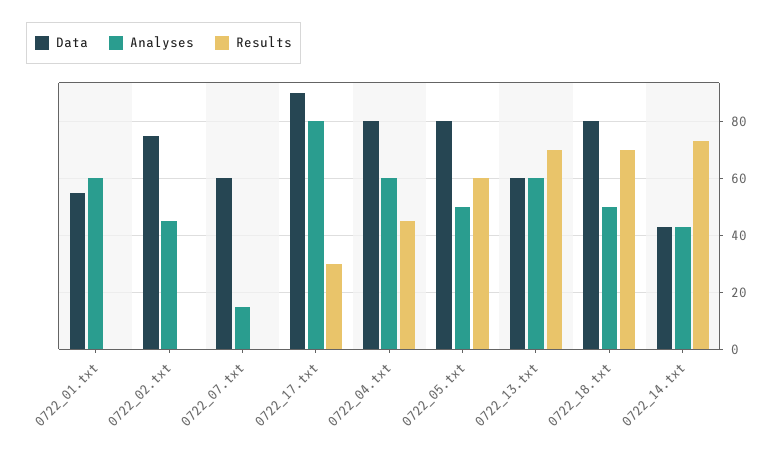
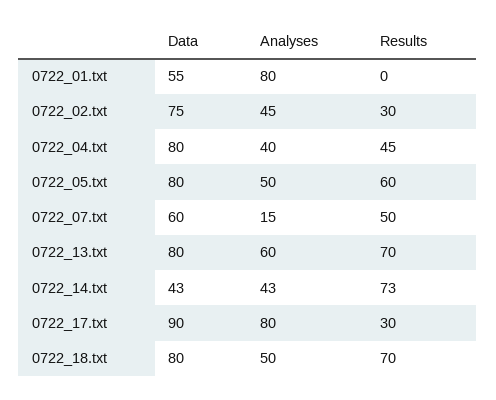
  {
    "Data": {
      "0722_01.txt": 55,
      "0722_02.txt": 75,
      "0722_07.txt": 60,
      "0722_17.txt": 90,
      "0722_04.txt": 80,
      "0722_05.txt": 80,
-     "0722_13.txt": 60,
+     "0722_13.txt": 80,
      "0722_18.txt": 80,
      "0722_14.txt": 43
    },
    "Analyses": {
-     "0722_01.txt": 60,
+     "0722_01.txt": 80,
      "0722_02.txt": 45,
      "0722_07.txt": 15,
      "0722_17.txt": 80,
-     "0722_04.txt": 60,
+     "0722_04.txt": 40,
      "0722_05.txt": 50,
      "0722_13.txt": 60,
      "0722_18.txt": 50,
      "0722_14.txt": 43
    },
    "Results": {
      "0722_01.txt": 0,
-     "0722_02.txt": 0,
+     "0722_02.txt": 30,
-     "0722_07.txt": 0,
+     "0722_07.txt": 50,
      "0722_17.txt": 30,
      "0722_04.txt": 45,
      "0722_05.txt": 60,
      "0722_13.txt": 70,
      "0722_18.txt": 70,
      "0722_14.txt": 73
    }
  }

